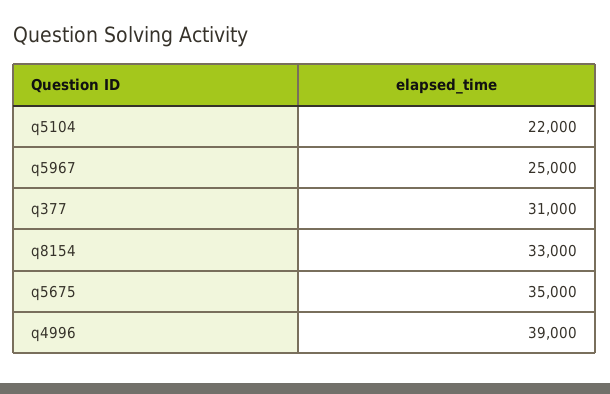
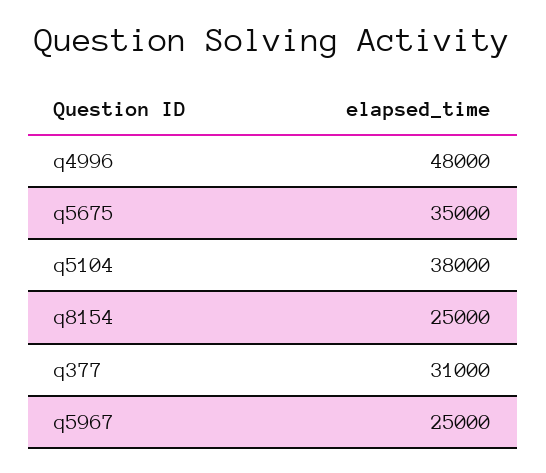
  {
-   "q5104": 22000,
+   "q5104": 38000,
    "q5967": 25000,
    "q377": 31000,
-   "q8154": 33000,
+   "q8154": 25000,
    "q5675": 35000,
-   "q4996": 39000
+   "q4996": 48000
  }

